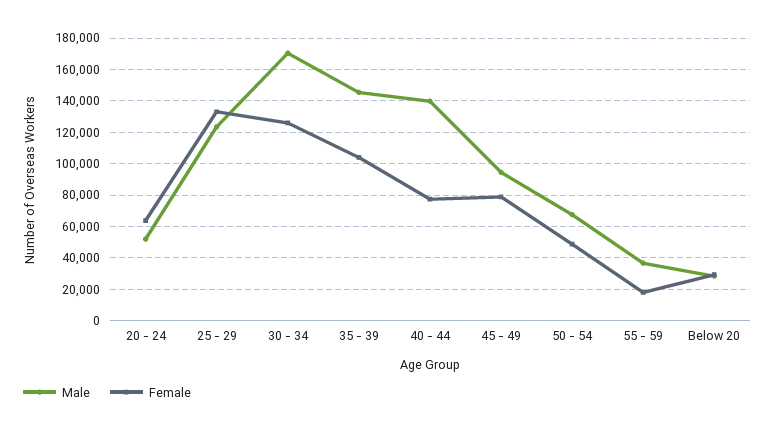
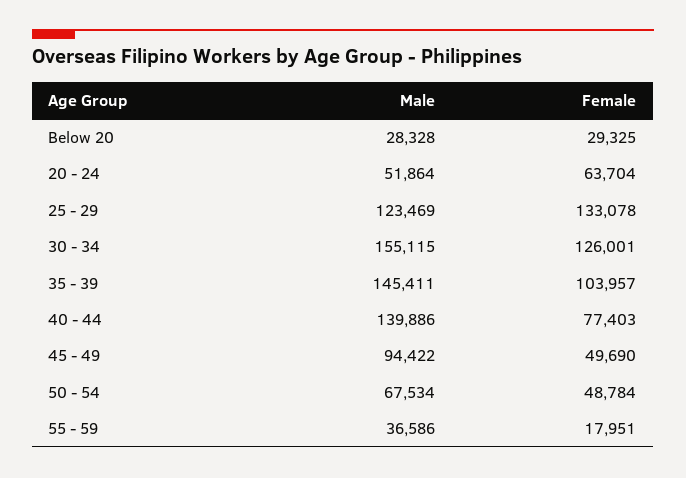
  {
    "Male": {
      "20 - 24": 51864,
      "25 - 29": 123469,
-     "30 - 34": 170000,
+     "30 - 34": 155115,
      "35 - 39": 145411,
      "40 - 44": 139886,
      "45 - 49": 94422,
      "50 - 54": 67534,
      "55 - 59": 36586,
      "Below 20": 28328
    },
    "Female": {
      "20 - 24": 63704,
      "25 - 29": 133078,
      "30 - 34": 126001,
      "35 - 39": 103957,
      "40 - 44": 77403,
-     "45 - 49": 80000,
+     "45 - 49": 49690,
      "50 - 54": 48784,
      "55 - 59": 17951,
      "Below 20": 29325
    }
  }

